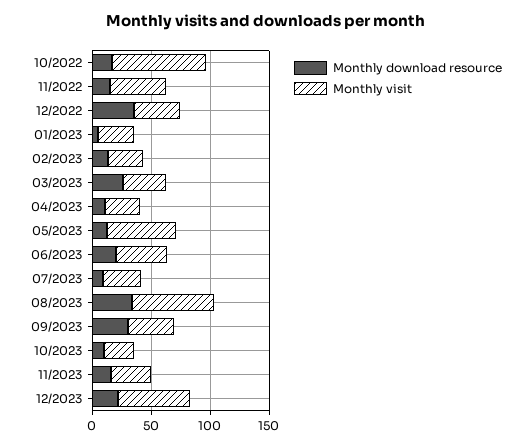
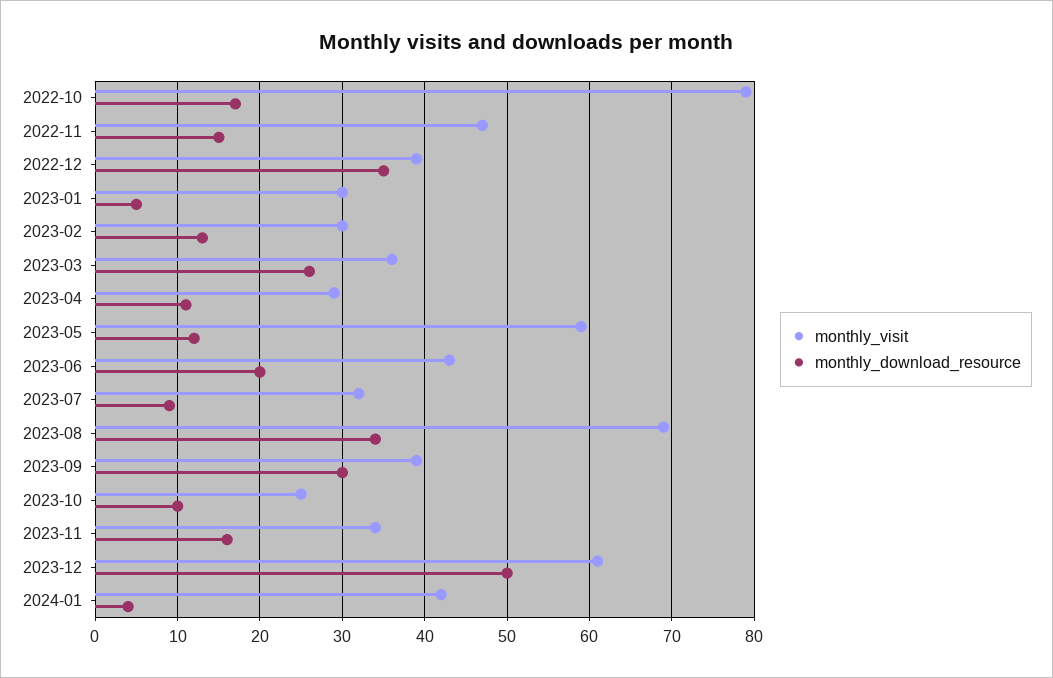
  {
    "Monthly download resource": {
      "10/2022": 17,
      "11/2022": 15,
      "12/2022": 35,
      "01/2023": 5,
      "02/2023": 13,
      "03/2023": 26,
      "04/2023": 11,
      "05/2023": 12,
      "06/2023": 20,
      "07/2023": 9,
      "08/2023": 34,
      "09/2023": 30,
      "10/2023": 10,
      "11/2023": 16,
-     "12/2023": 20
+     "12/2023": 50,
+     "2024-01": 4
    },
    "Monthly visit": {
      "10/2022": 79,
      "11/2022": 47,
      "12/2022": 39,
      "01/2023": 30,
      "02/2023": 30,
      "03/2023": 36,
      "04/2023": 29,
      "05/2023": 59,
      "06/2023": 43,
      "07/2023": 32,
      "08/2023": 69,
      "09/2023": 39,
      "10/2023": 25,
      "11/2023": 34,
-     "12/2023": 61
+     "12/2023": 61,
+     "2024-01": 42
    }
  }

